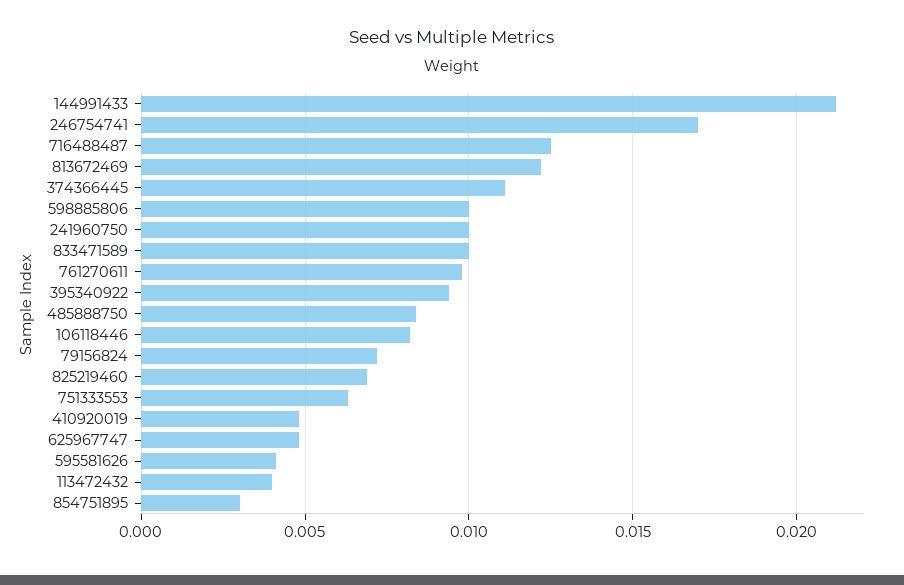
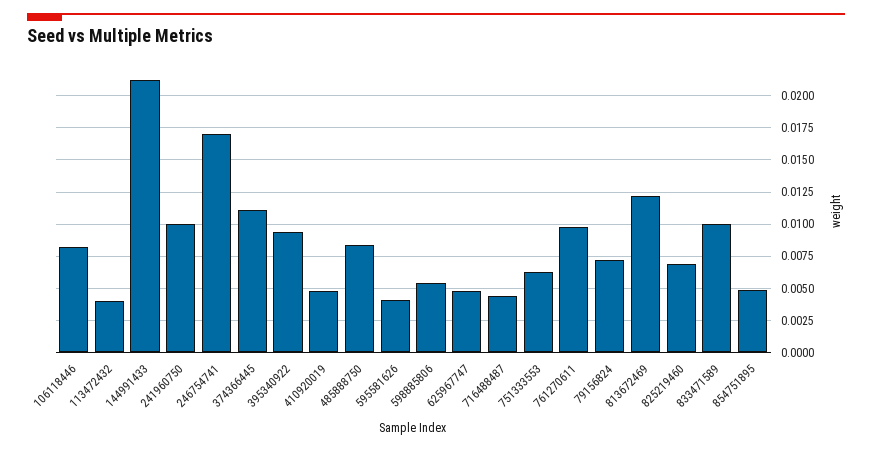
  {
    "144991433": 0.021,
    "246754741": 0.017,
-   "716488487": 0.0125,
+   "716488487": 0.0045,
    "813672469": 0.012,
    "374366445": 0.011,
-   "598885806": 0.01,
+   "598885806": 0.0055,
    "241960750": 0.01,
    "833471589": 0.01,
    "761270611": 0.01,
    "395340922": 0.0095,
    "485888750": 0.0085,
    "106118446": 0.008,
    "79156824": 0.007,
    "825219460": 0.007,
    "751333553": 0.0065,
    "410920019": 0.005,
    "625967747": 0.005,
    "595581626": 0.004,
    "113472432": 0.004,
-   "854751895": 0.003
+   "854751895": 0.005
  }

